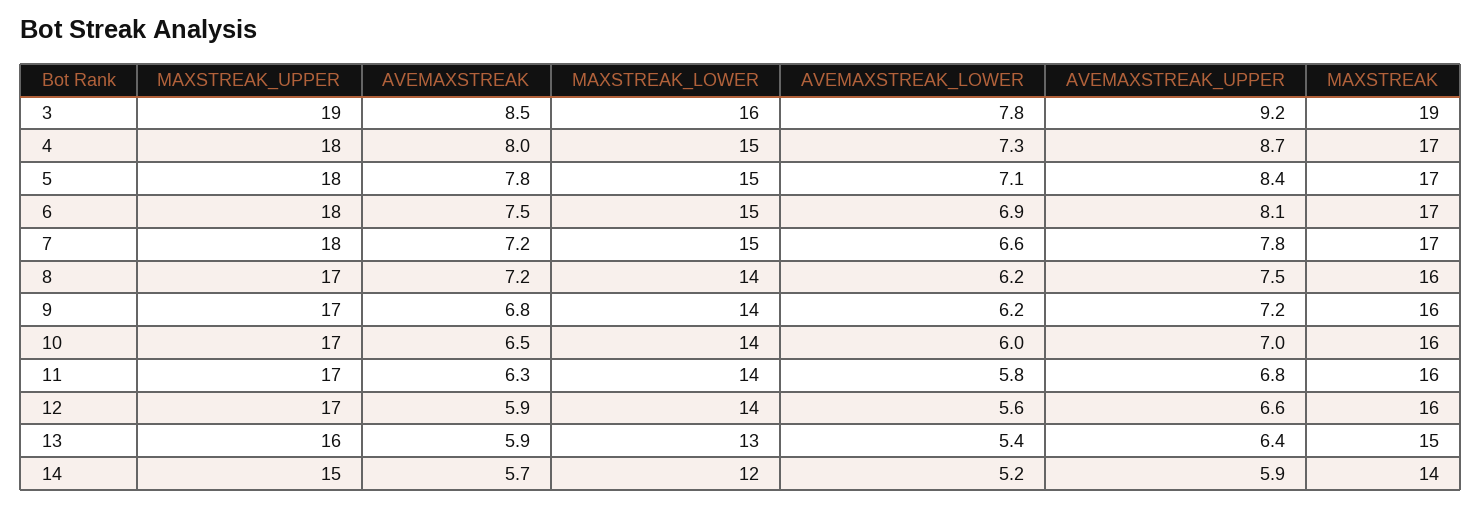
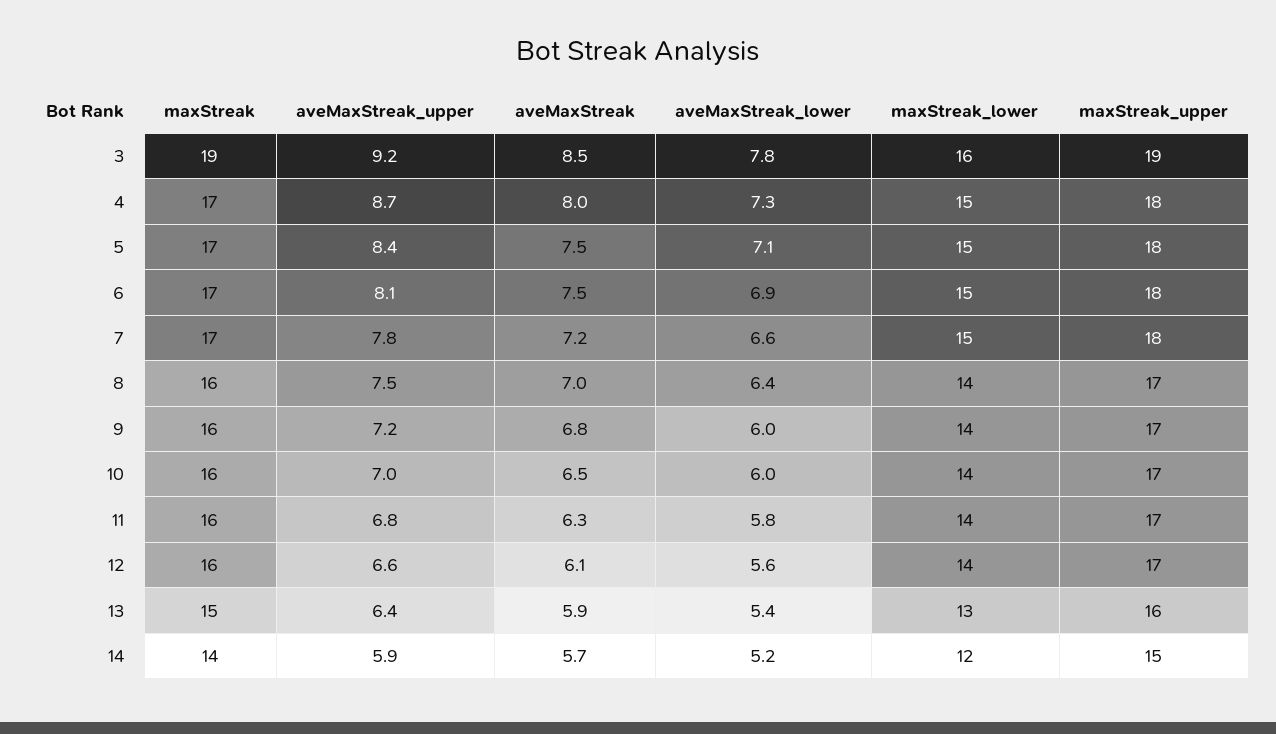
  {
    "MAXSTREAK_UPPER": {
      "3": 19,
      "4": 18,
      "5": 18,
      "6": 18,
      "7": 18,
      "8": 17,
      "9": 17,
      "10": 17,
      "11": 17,
      "12": 17,
      "13": 16,
      "14": 15
    },
    "AVEMAXSTREAK": {
      "3": 8.5,
      "4": 8,
-     "5": 7.8,
+     "5": 7.5,
      "6": 7.5,
      "7": 7.2,
-     "8": 7.2,
+     "8": 7,
      "9": 6.8,
      "10": 6.5,
      "11": 6.3,
-     "12": 5.9,
+     "12": 6.1,
      "13": 5.9,
      "14": 5.7
    },
    "MAXSTREAK_LOWER": {
      "3": 16,
      "4": 15,
      "5": 15,
      "6": 15,
      "7": 15,
      "8": 14,
      "9": 14,
      "10": 14,
      "11": 14,
      "12": 14,
      "13": 13,
      "14": 12
    },
    "AVEMAXSTREAK_LOWER": {
      "3": 7.8,
      "4": 7.3,
      "5": 7.1,
      "6": 6.9,
      "7": 6.6,
-     "8": 6.2,
+     "8": 6.4,
-     "9": 6.2,
+     "9": 6,
      "10": 6,
      "11": 5.8,
      "12": 5.6,
      "13": 5.4,
      "14": 5.2
    },
    "AVEMAXSTREAK_UPPER": {
      "3": 9.2,
      "4": 8.7,
      "5": 8.4,
      "6": 8.1,
      "7": 7.8,
      "8": 7.5,
      "9": 7.2,
      "10": 7,
      "11": 6.8,
      "12": 6.6,
      "13": 6.4,
      "14": 5.9
    },
    "MAXSTREAK": {
      "3": 19,
      "4": 17,
      "5": 17,
      "6": 17,
      "7": 17,
      "8": 16,
      "9": 16,
      "10": 16,
      "11": 16,
      "12": 16,
      "13": 15,
      "14": 14
    }
  }

